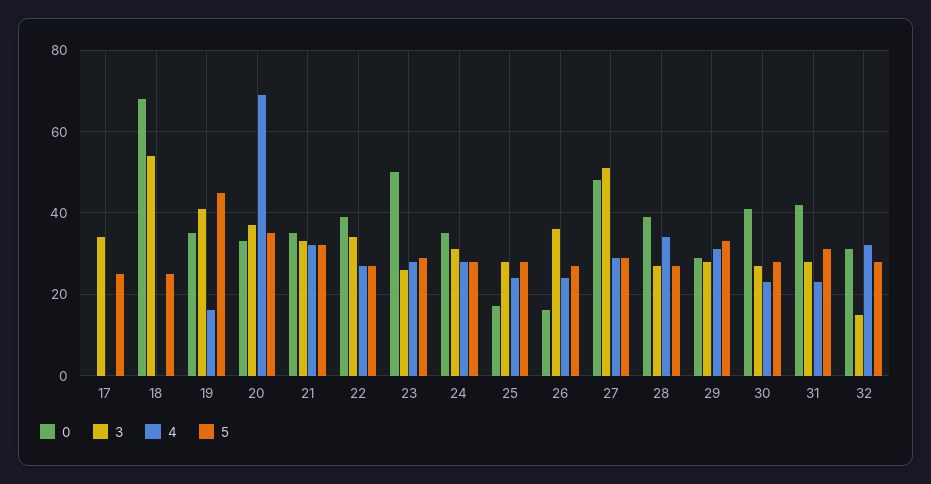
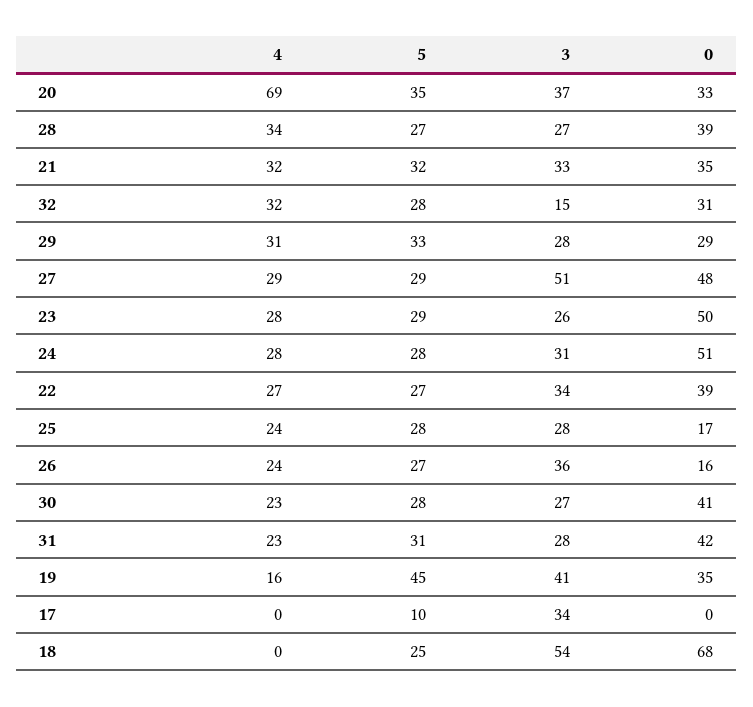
  {
    "0": {
      "17": 0,
      "18": 68,
      "19": 35,
      "20": 33,
      "21": 35,
      "22": 39,
      "23": 50,
-     "24": 35,
+     "24": 51,
      "25": 17,
      "26": 16,
      "27": 48,
      "28": 39,
      "29": 29,
      "30": 41,
      "31": 42,
      "32": 31
    },
    "3": {
      "17": 34,
      "18": 54,
      "19": 41,
      "20": 37,
      "21": 33,
      "22": 34,
      "23": 26,
      "24": 31,
      "25": 28,
      "26": 36,
      "27": 51,
      "28": 27,
      "29": 28,
      "30": 27,
      "31": 28,
      "32": 15
    },
    "4": {
      "17": 0,
      "18": 0,
      "19": 16,
      "20": 69,
      "21": 32,
      "22": 27,
      "23": 28,
      "24": 28,
      "25": 24,
      "26": 24,
      "27": 29,
      "28": 34,
      "29": 31,
      "30": 23,
      "31": 23,
      "32": 32
    },
    "5": {
-     "17": 25,
+     "17": 10,
      "18": 25,
      "19": 45,
      "20": 35,
      "21": 32,
      "22": 27,
      "23": 29,
      "24": 28,
      "25": 28,
      "26": 27,
      "27": 29,
      "28": 27,
      "29": 33,
      "30": 28,
      "31": 31,
      "32": 28
    }
  }

